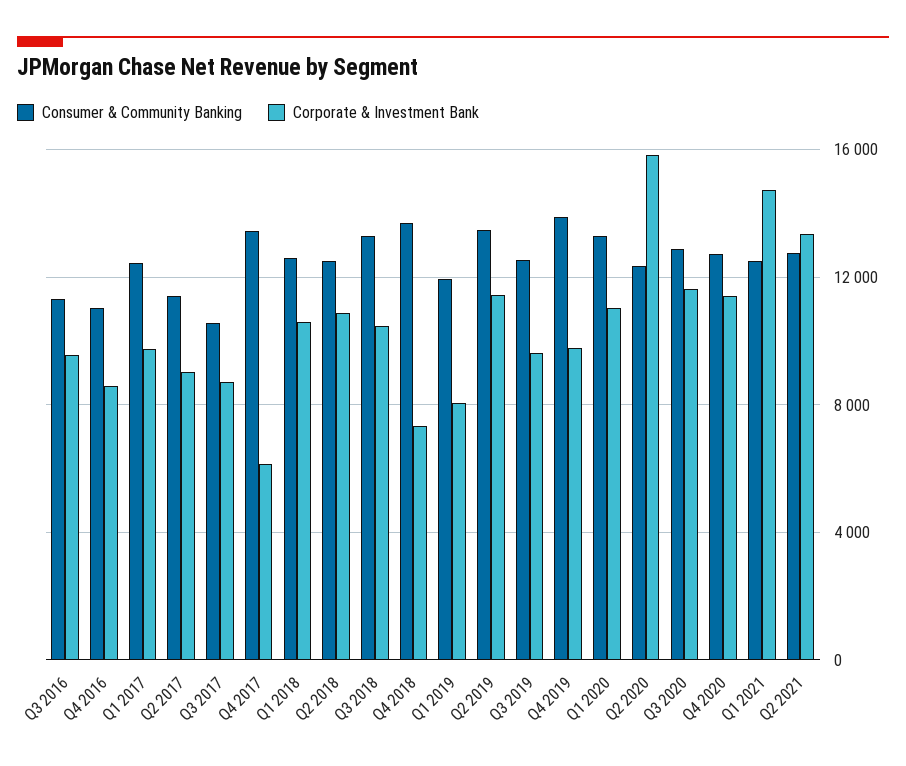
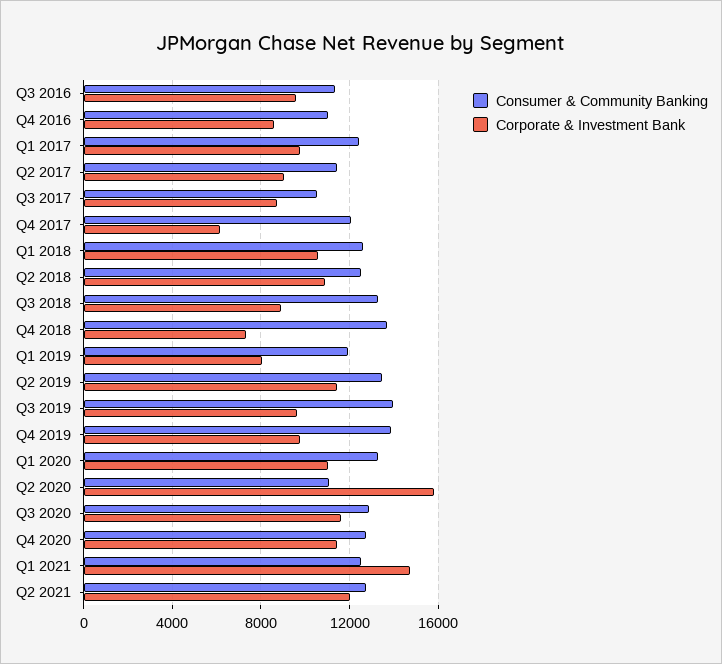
  {
    "Consumer & Community Banking": {
      "Q3 2016": 11500,
      "Q4 2016": 11000,
      "Q1 2017": 12500,
      "Q2 2017": 11500,
      "Q3 2017": 10500,
-     "Q4 2017": 13500,
+     "Q4 2017": 12000,
      "Q1 2018": 12500,
      "Q2 2018": 12500,
      "Q3 2018": 13500,
      "Q4 2018": 13500,
      "Q1 2019": 12000,
      "Q2 2019": 13500,
-     "Q3 2019": 12500,
+     "Q3 2019": 14000,
      "Q4 2019": 14000,
      "Q1 2020": 13500,
-     "Q2 2020": 12500,
+     "Q2 2020": 11000,
      "Q3 2020": 13000,
      "Q4 2020": 12500,
      "Q1 2021": 12500,
      "Q2 2021": 13000
    },
    "Corporate & Investment Bank": {
      "Q3 2016": 9500,
      "Q4 2016": 8500,
      "Q1 2017": 10000,
      "Q2 2017": 9000,
      "Q3 2017": 8500,
      "Q4 2017": 6000,
      "Q1 2018": 10500,
      "Q2 2018": 11000,
-     "Q3 2018": 10500,
+     "Q3 2018": 9000,
      "Q4 2018": 7500,
      "Q1 2019": 8000,
      "Q2 2019": 11500,
      "Q3 2019": 9500,
      "Q4 2019": 10000,
      "Q1 2020": 11000,
      "Q2 2020": 16000,
      "Q3 2020": 11500,
      "Q4 2020": 11500,
      "Q1 2021": 14500,
-     "Q2 2021": 13500
+     "Q2 2021": 12000
    }
  }

